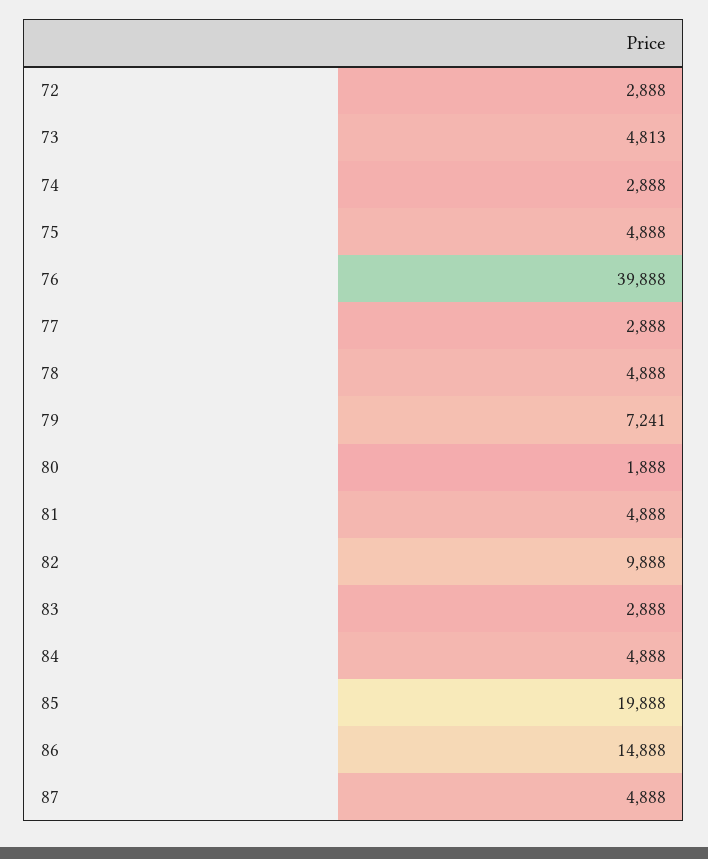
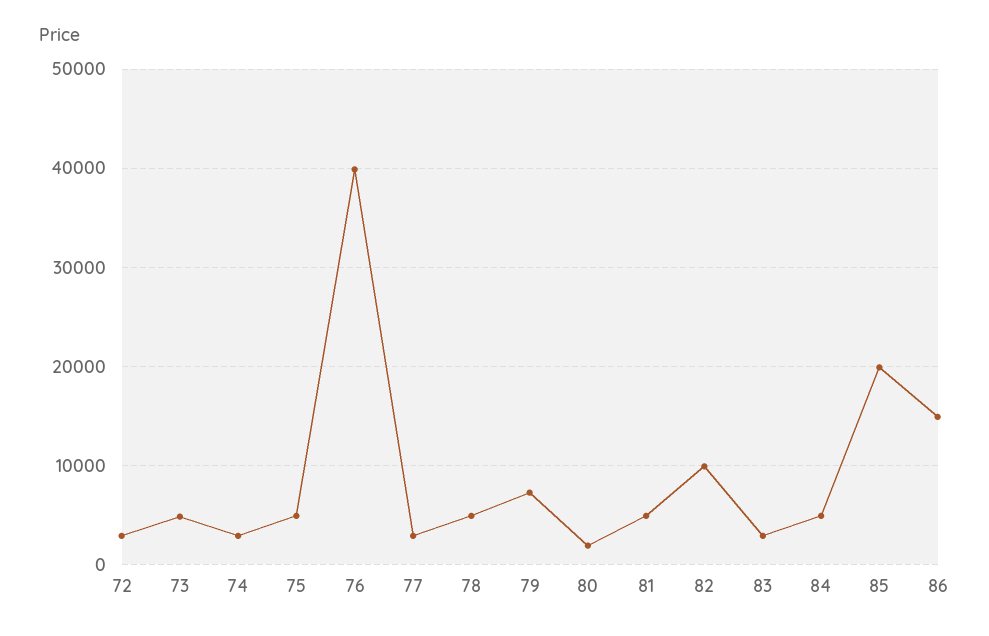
  {
    "72": 2888,
    "73": 4813,
    "74": 2888,
    "75": 4888,
    "76": 39888,
    "77": 2888,
    "78": 4888,
    "79": 7241,
    "80": 1888,
    "81": 4888,
    "82": 9888,
    "83": 2888,
    "84": 4888,
    "85": 19888,
-   "86": 14888,
+   "86": 14888
-   "87": 4888
  }

